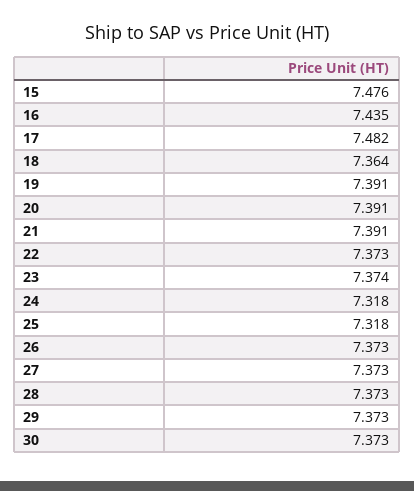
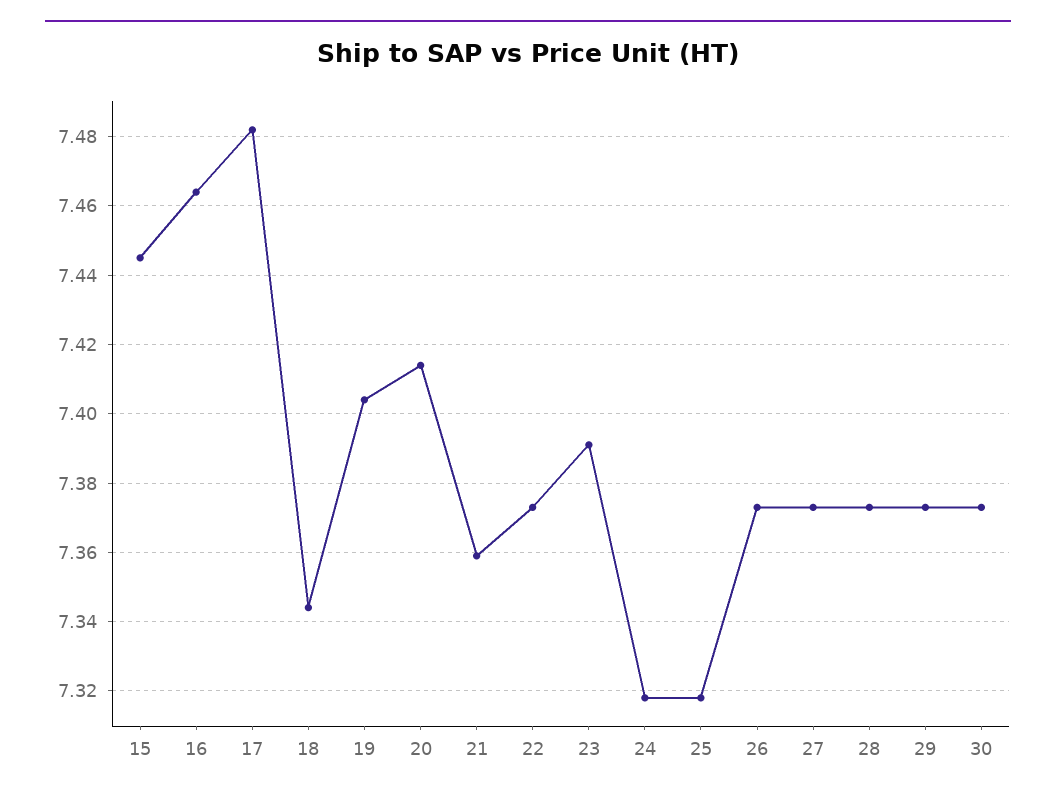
  {
-   "15": 7.476,
+   "15": 7.445,
-   "16": 7.435,
+   "16": 7.465,
    "17": 7.482,
-   "18": 7.364,
+   "18": 7.345,
-   "19": 7.391,
+   "19": 7.405,
-   "20": 7.391,
+   "20": 7.415,
-   "21": 7.391,
+   "21": 7.36,
    "22": 7.373,
-   "23": 7.374,
+   "23": 7.39,
    "24": 7.318,
    "25": 7.318,
    "26": 7.373,
    "27": 7.373,
    "28": 7.373,
    "29": 7.373,
    "30": 7.373
  }

